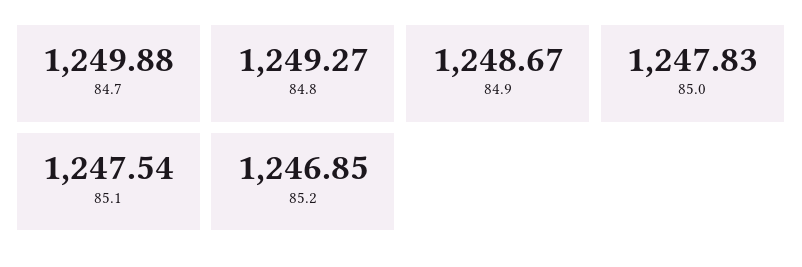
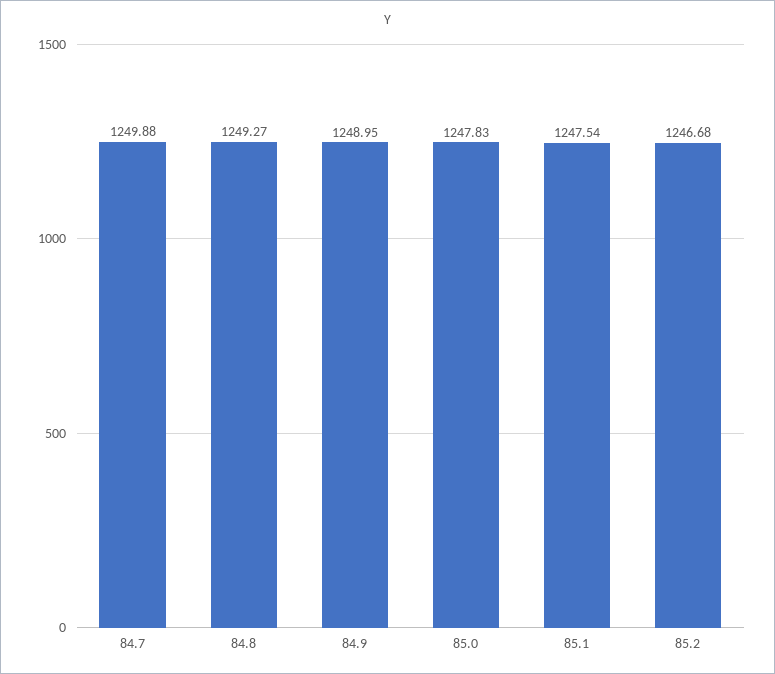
  {
    "84.7": 1249.88,
    "84.8": 1249.27,
-   "84.9": 1248.67,
+   "84.9": 1248.95,
    "85.0": 1247.83,
    "85.1": 1247.54,
-   "85.2": 1246.85
+   "85.2": 1246.68
  }

